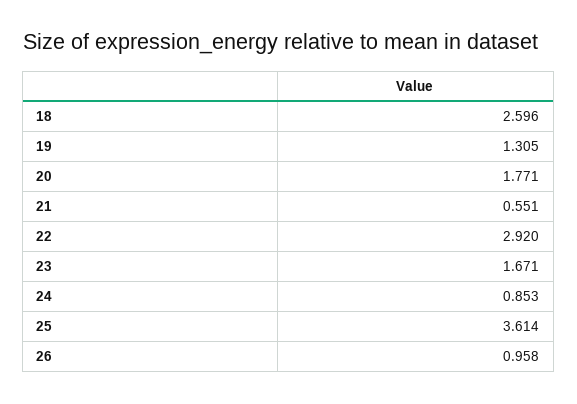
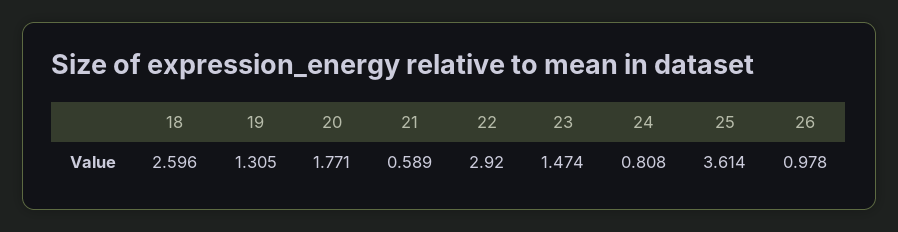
  {
    "18": 2.596,
    "19": 1.305,
    "20": 1.771,
-   "21": 0.551,
+   "21": 0.589,
    "22": 2.92,
-   "23": 1.671,
+   "23": 1.474,
-   "24": 0.853,
+   "24": 0.808,
    "25": 3.614,
-   "26": 0.958
+   "26": 0.978
  }

